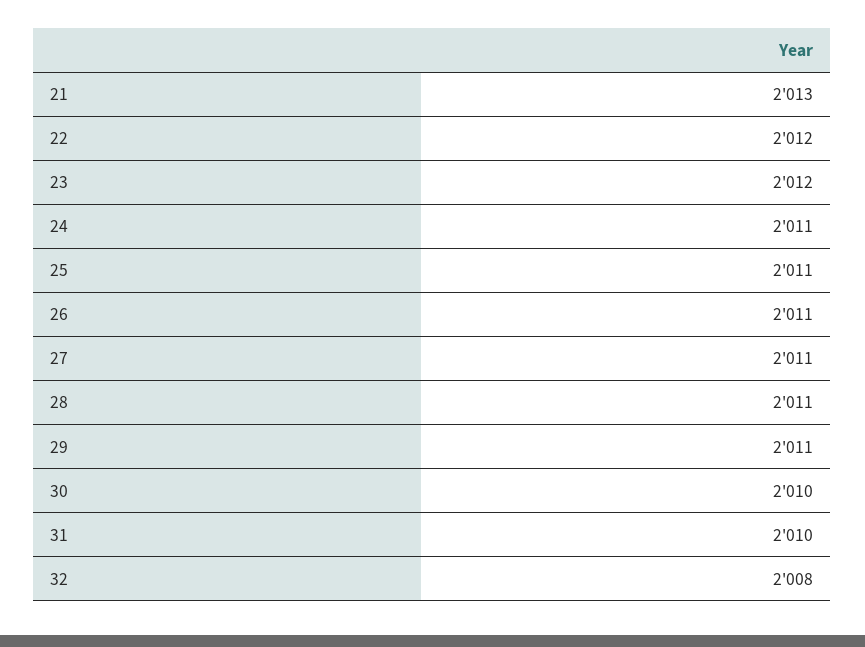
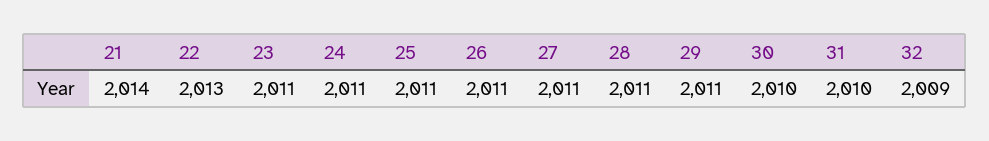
  {
-   "21": 2013,
+   "21": 2014,
-   "22": 2012,
+   "22": 2013,
-   "23": 2012,
+   "23": 2011,
    "24": 2011,
    "25": 2011,
    "26": 2011,
    "27": 2011,
    "28": 2011,
    "29": 2011,
    "30": 2010,
    "31": 2010,
-   "32": 2008
+   "32": 2009
  }

